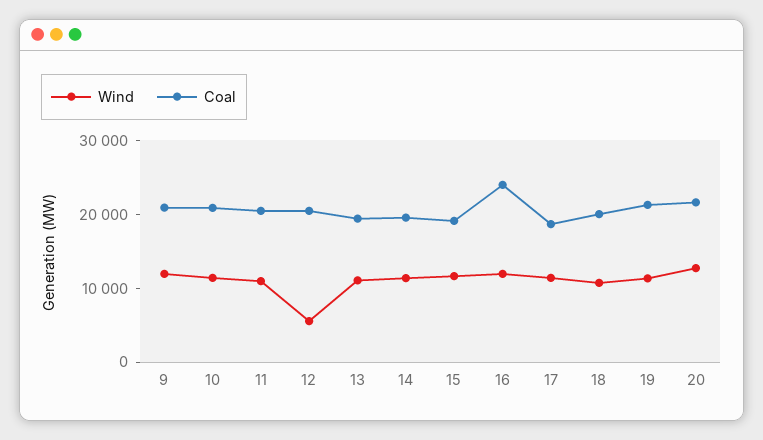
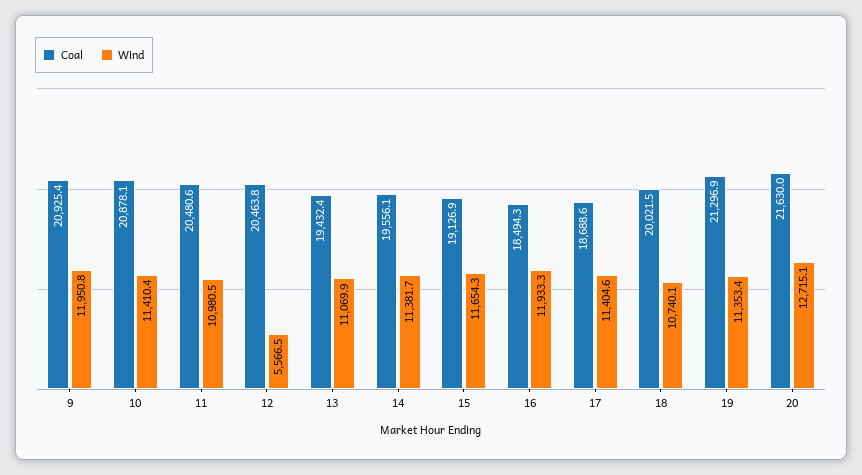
  {
    "Wind": {
      "9": 11950.8,
      "10": 11410.4,
      "11": 10980.5,
      "12": 5566.5,
      "13": 11069.9,
      "14": 11381.7,
      "15": 11654.3,
      "16": 11933.3,
      "17": 11404.6,
      "18": 10740.1,
      "19": 11353.4,
      "20": 12715.1
    },
    "Coal": {
      "9": 20925.4,
      "10": 20878.1,
      "11": 20480.6,
      "12": 20463.8,
      "13": 19432.4,
      "14": 19556.1,
      "15": 19126.9,
-     "16": 24000,
+     "16": 18494.3,
      "17": 18688.6,
      "18": 20021.5,
      "19": 21296.9,
      "20": 21630
    }
  }

